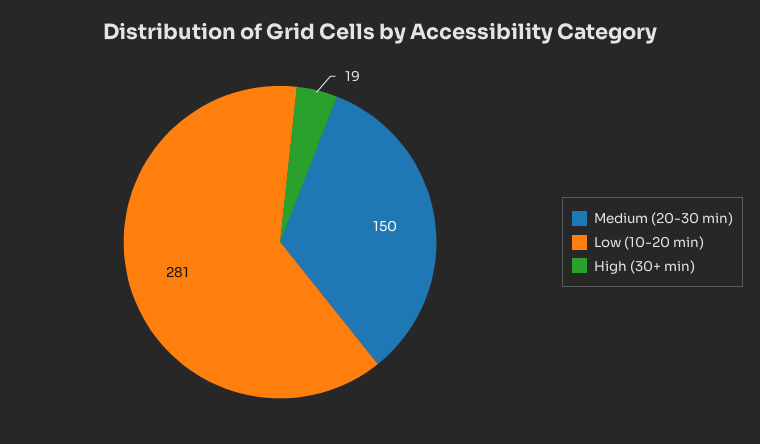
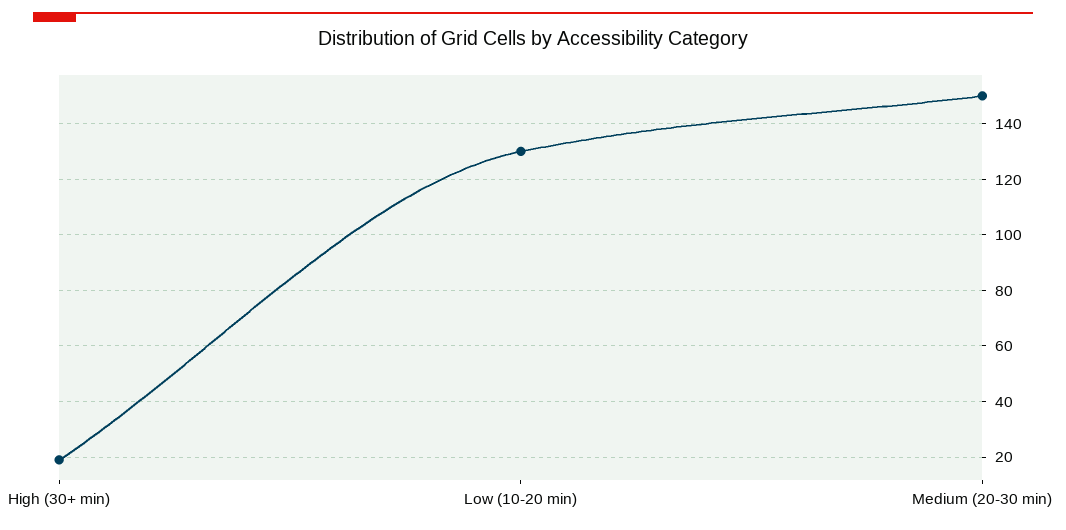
  {
    "Medium (20-30 min)": 150,
-   "Low (10-20 min)": 281,
+   "Low (10-20 min)": 130,
    "High (30+ min)": 19
  }

